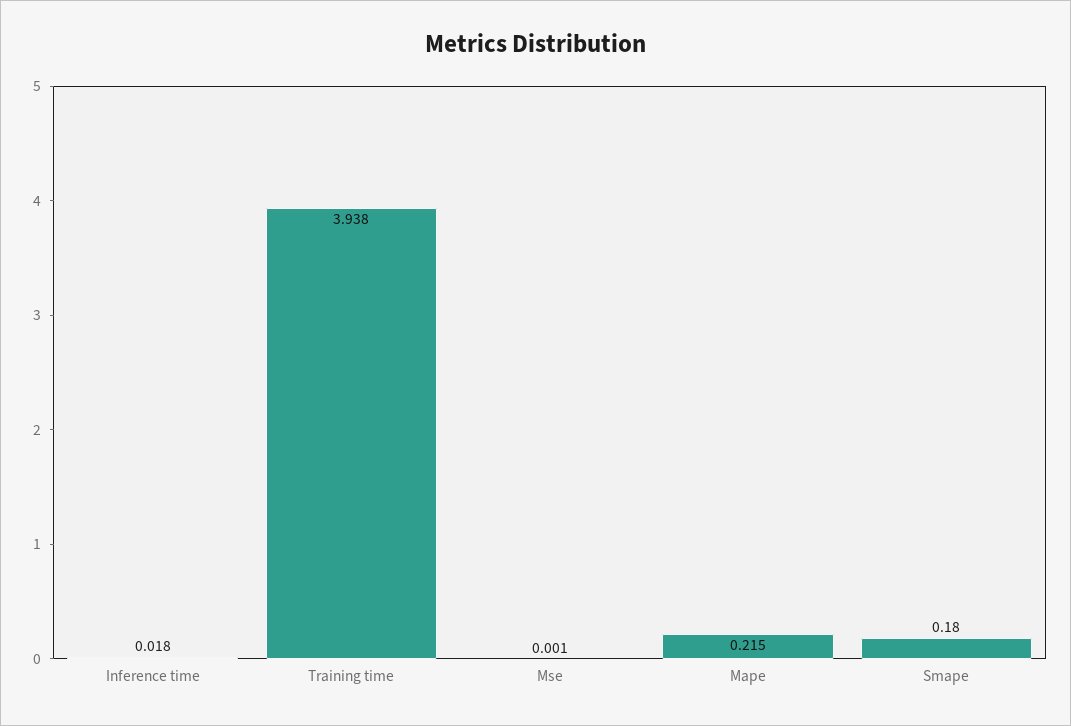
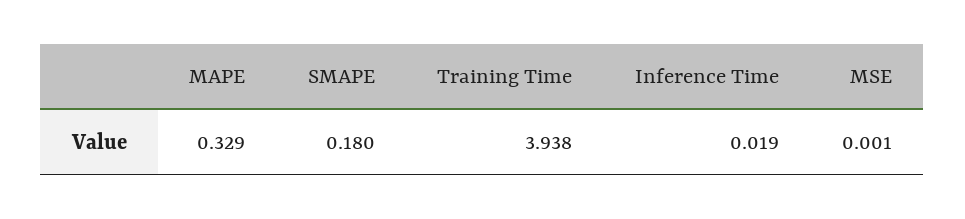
  {
-   "Inference time": 0.018,
+   "Inference time": 0.019,
    "Training time": 3.938,
    "Mse": 0.001,
-   "Mape": 0.215,
+   "Mape": 0.329,
    "Smape": 0.18
  }

